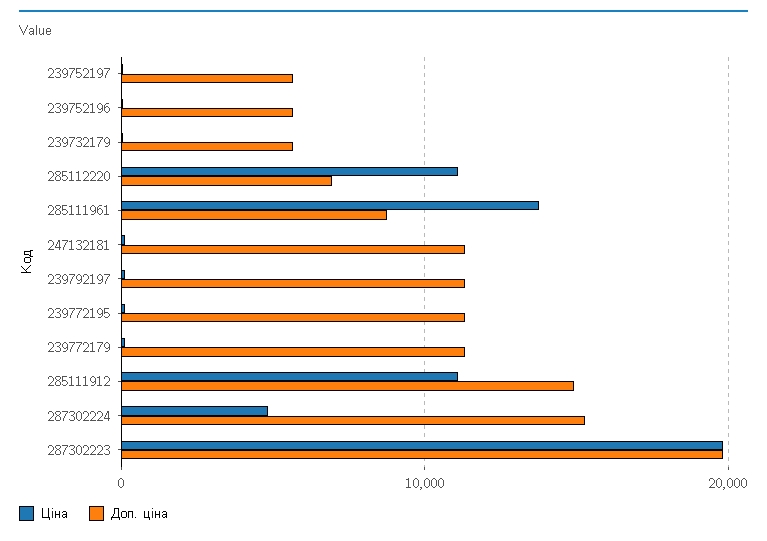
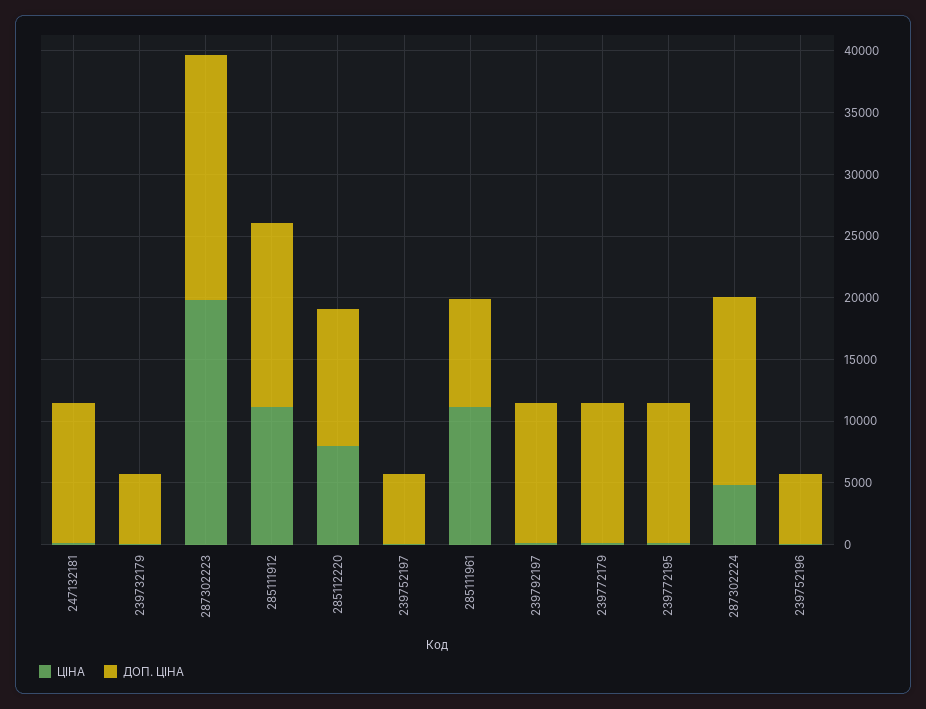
  {
    "Ціна": {
      "239752197": 0,
      "239752196": 0,
      "239732179": 0,
-     "285112220": 11000,
+     "285112220": 8000,
-     "285111961": 14000,
+     "285111961": 11000,
      "247132181": 0,
      "239792197": 0,
      "239772195": 0,
      "239772179": 0,
      "285111912": 11000,
      "287302224": 5000,
      "287302223": 20000
    },
    "Доп. ціна": {
      "239752197": 6000,
      "239752196": 6000,
      "239732179": 6000,
-     "285112220": 7000,
+     "285112220": 11000,
      "285111961": 9000,
      "247132181": 11000,
      "239792197": 11000,
      "239772195": 11000,
      "239772179": 11000,
      "285111912": 15000,
      "287302224": 15000,
      "287302223": 20000
    }
  }

